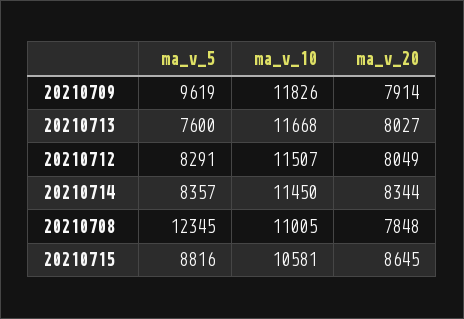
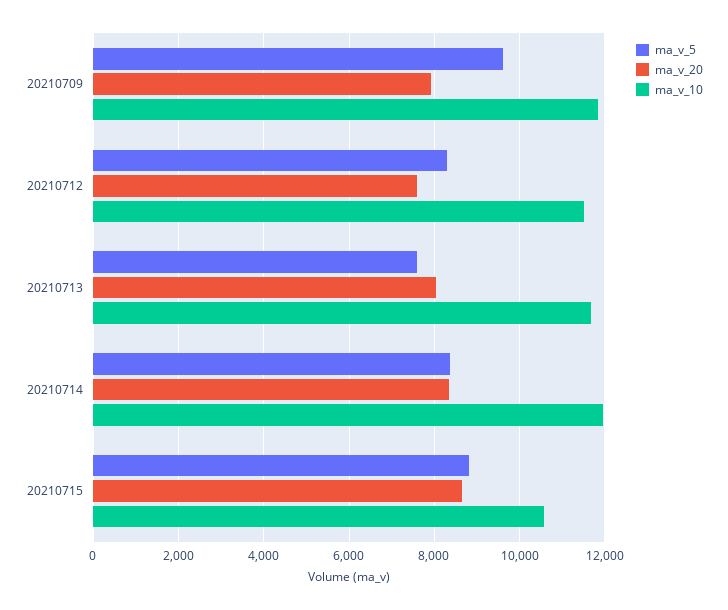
  {
    "ma_v_5": {
      "20210709": 9619,
      "20210713": 7600,
      "20210712": 8291,
      "20210714": 8357,
-     "20210708": 12345,
      "20210715": 8816
    },
    "ma_v_10": {
      "20210709": 11826,
      "20210713": 11668,
      "20210712": 11507,
-     "20210714": 11450,
+     "20210714": 12000,
-     "20210708": 11005,
      "20210715": 10581
    },
    "ma_v_20": {
      "20210709": 7914,
      "20210713": 8027,
-     "20210712": 8049,
+     "20210712": 7600,
      "20210714": 8344,
-     "20210708": 7848,
      "20210715": 8645
    }
  }

